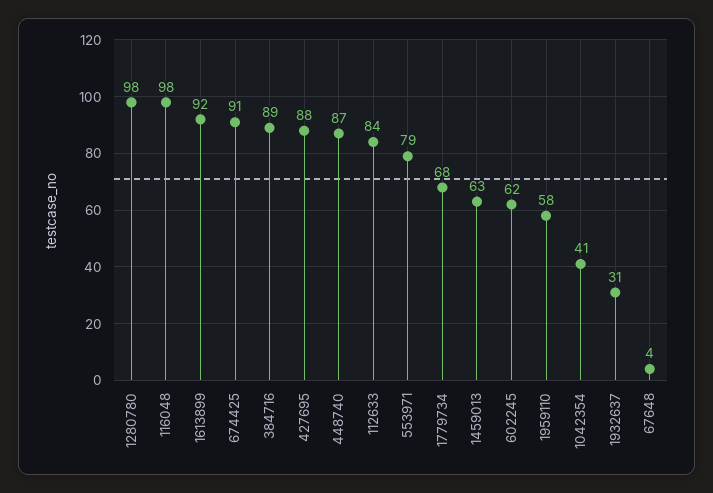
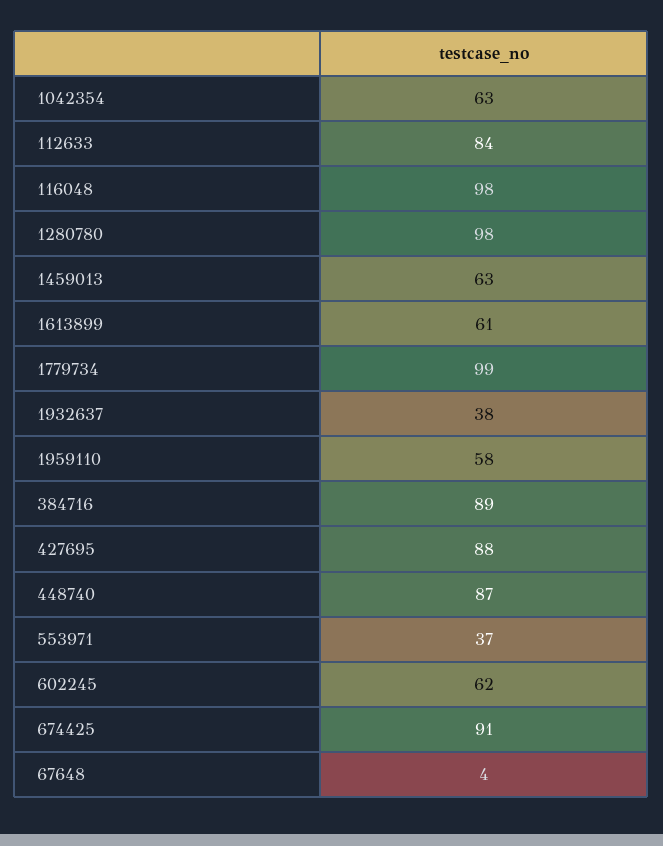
  {
    "1280780": 98,
    "116048": 98,
-   "1613899": 92,
+   "1613899": 61,
    "674425": 91,
    "384716": 89,
    "427695": 88,
    "448740": 87,
    "112633": 84,
-   "553971": 79,
+   "553971": 37,
-   "1779734": 68,
+   "1779734": 99,
    "1459013": 63,
    "602245": 62,
    "1959110": 58,
-   "1042354": 41,
+   "1042354": 63,
-   "1932637": 31,
+   "1932637": 38,
    "67648": 4
  }

